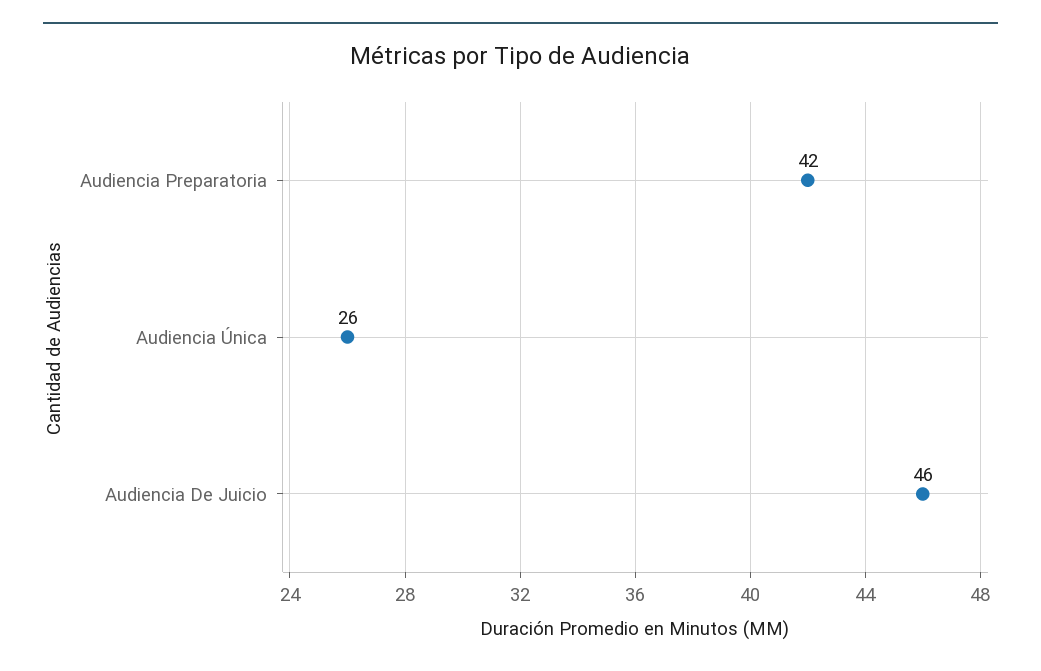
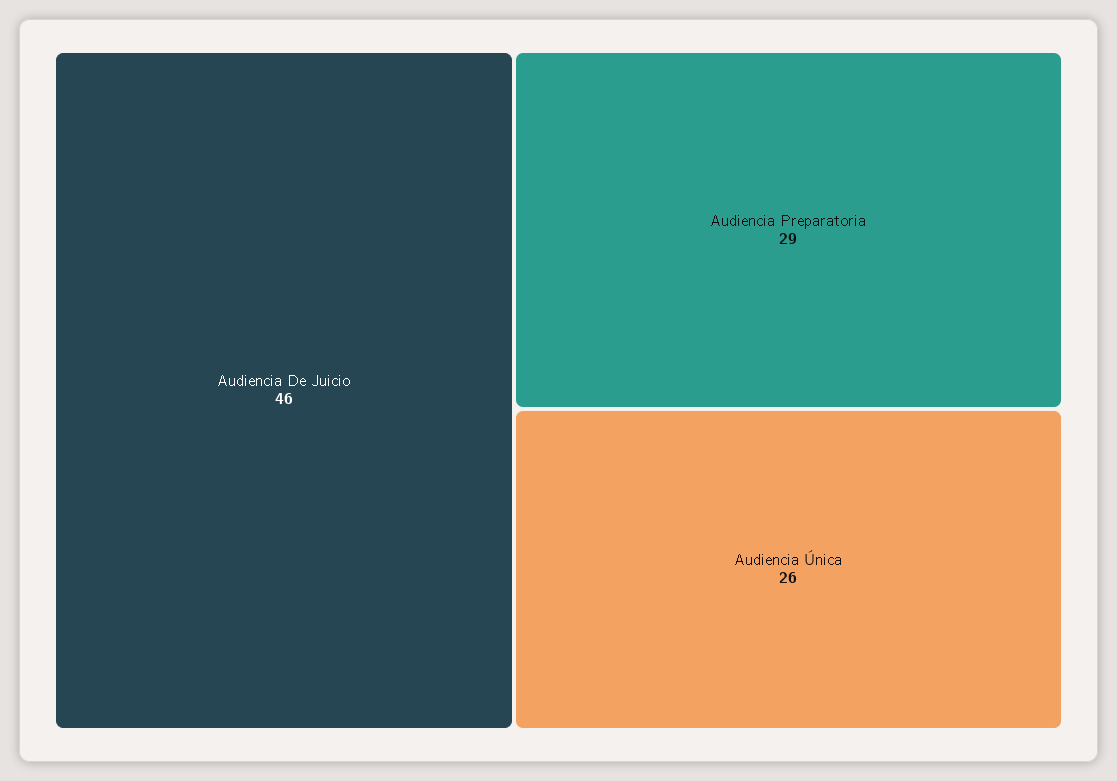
  {
-   "Audiencia Preparatoria": 42,
+   "Audiencia Preparatoria": 29,
    "Audiencia Única": 26,
    "Audiencia De Juicio": 46
  }

